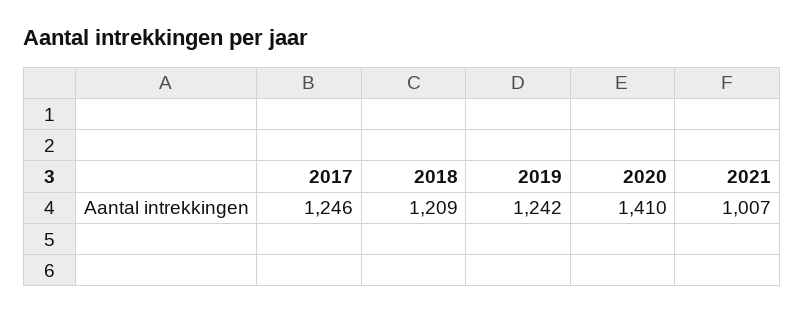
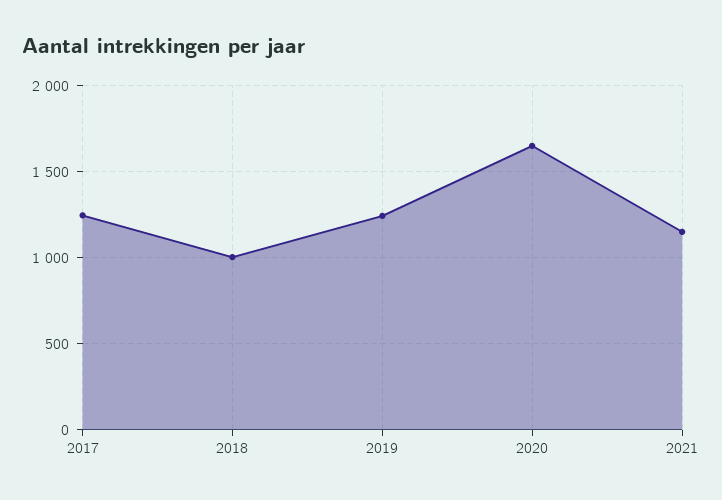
  {
    "2017": 1246,
-   "2018": 1209,
+   "2018": 1000,
    "2019": 1242,
-   "2020": 1410,
+   "2020": 1650,
-   "2021": 1007
+   "2021": 1150
  }

